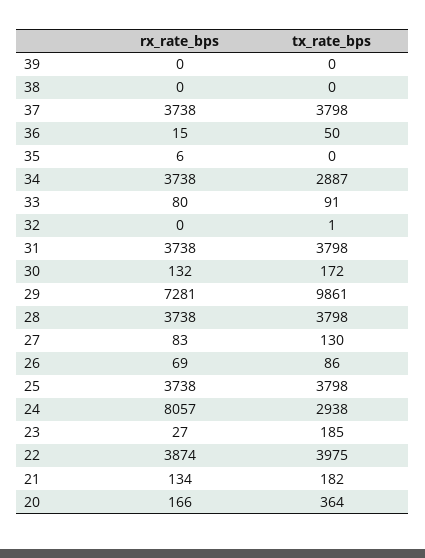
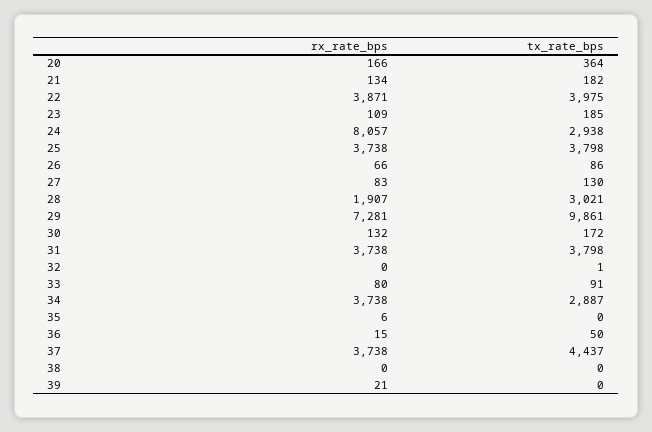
  {
    "rx_rate_bps": {
-     "39": 0,
+     "39": 21,
      "38": 0,
      "37": 3738,
      "36": 15,
      "35": 6,
      "34": 3738,
      "33": 80,
      "32": 0,
      "31": 3738,
      "30": 132,
      "29": 7281,
-     "28": 3738,
+     "28": 1907,
      "27": 83,
-     "26": 69,
+     "26": 66,
      "25": 3738,
      "24": 8057,
-     "23": 27,
+     "23": 109,
-     "22": 3874,
+     "22": 3871,
      "21": 134,
      "20": 166
    },
    "tx_rate_bps": {
      "39": 0,
      "38": 0,
-     "37": 3798,
+     "37": 4437,
      "36": 50,
      "35": 0,
      "34": 2887,
      "33": 91,
      "32": 1,
      "31": 3798,
      "30": 172,
      "29": 9861,
-     "28": 3798,
+     "28": 3021,
      "27": 130,
      "26": 86,
      "25": 3798,
      "24": 2938,
      "23": 185,
      "22": 3975,
      "21": 182,
      "20": 364
    }
  }

